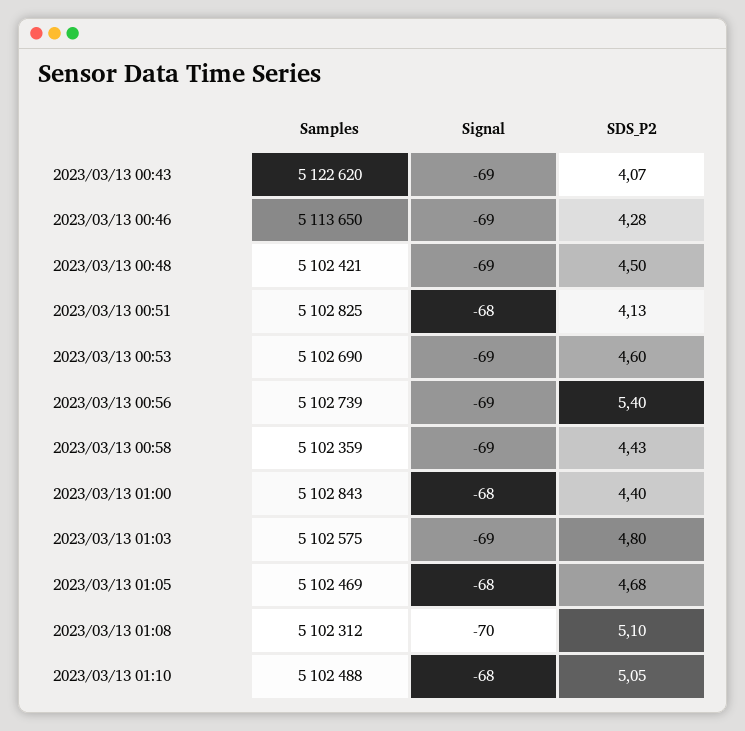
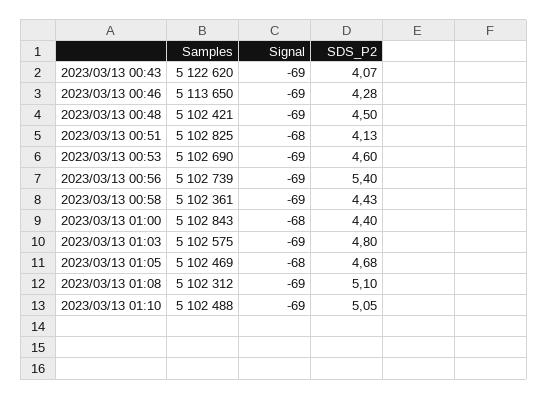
  {
    "Samples": {
      "2023/03/13 00:43": 5122620,
      "2023/03/13 00:46": 5113650,
      "2023/03/13 00:48": 5102421,
      "2023/03/13 00:51": 5102825,
      "2023/03/13 00:53": 5102690,
      "2023/03/13 00:56": 5102739,
-     "2023/03/13 00:58": 5102359,
+     "2023/03/13 00:58": 5102361,
      "2023/03/13 01:00": 5102843,
      "2023/03/13 01:03": 5102575,
      "2023/03/13 01:05": 5102469,
      "2023/03/13 01:08": 5102312,
      "2023/03/13 01:10": 5102488
    },
    "Signal": {
      "2023/03/13 00:43": -69,
      "2023/03/13 00:46": -69,
      "2023/03/13 00:48": -69,
      "2023/03/13 00:51": -68,
      "2023/03/13 00:53": -69,
      "2023/03/13 00:56": -69,
      "2023/03/13 00:58": -69,
      "2023/03/13 01:00": -68,
      "2023/03/13 01:03": -69,
      "2023/03/13 01:05": -68,
-     "2023/03/13 01:08": -70,
+     "2023/03/13 01:08": -69,
-     "2023/03/13 01:10": -68
+     "2023/03/13 01:10": -69
    },
    "SDS_P2": {
      "2023/03/13 00:43": 4.07,
      "2023/03/13 00:46": 4.28,
      "2023/03/13 00:48": 4.5,
      "2023/03/13 00:51": 4.13,
      "2023/03/13 00:53": 4.6,
      "2023/03/13 00:56": 5.4,
      "2023/03/13 00:58": 4.43,
      "2023/03/13 01:00": 4.4,
      "2023/03/13 01:03": 4.8,
      "2023/03/13 01:05": 4.68,
      "2023/03/13 01:08": 5.1,
      "2023/03/13 01:10": 5.05
    }
  }

